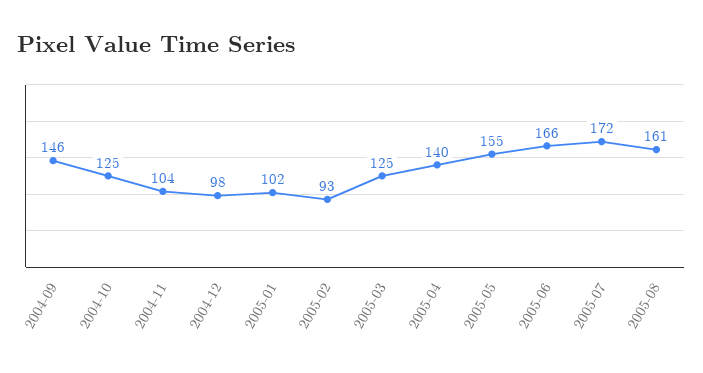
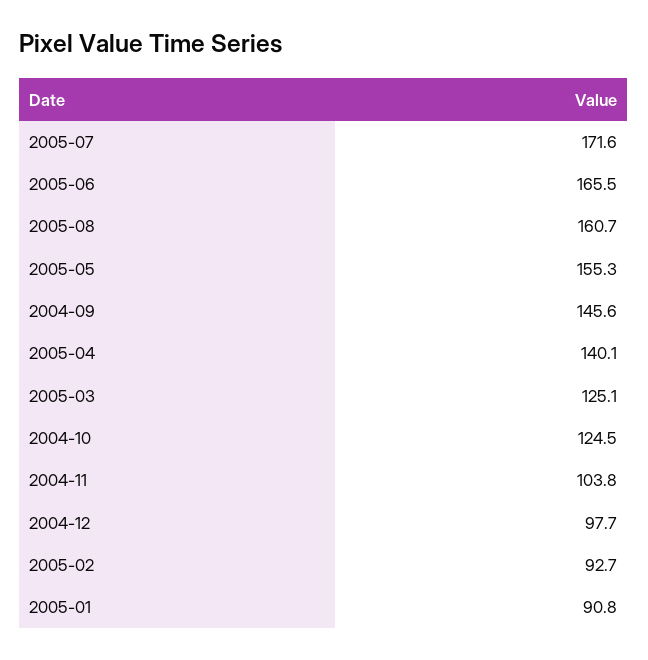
  {
    "2004-09": 145.6,
    "2004-10": 124.5,
    "2004-11": 103.8,
    "2004-12": 97.7,
-   "2005-01": 102,
+   "2005-01": 90.8,
    "2005-02": 92.7,
    "2005-03": 125.1,
    "2005-04": 140.1,
    "2005-05": 155.3,
    "2005-06": 165.5,
    "2005-07": 171.6,
    "2005-08": 160.7
  }

